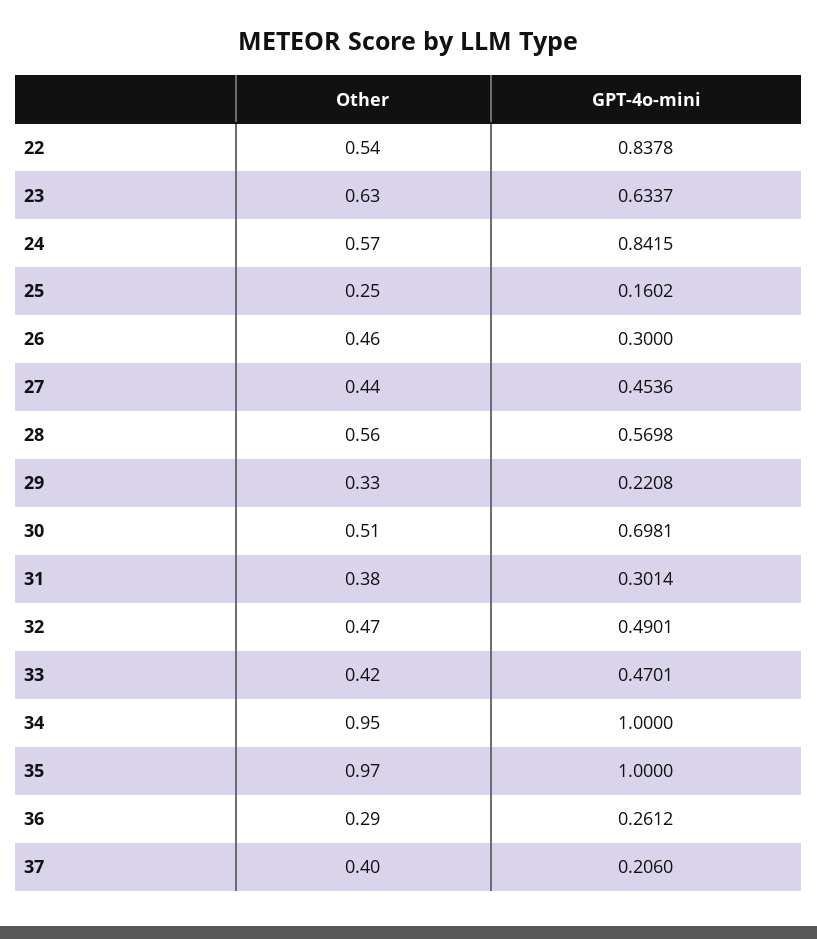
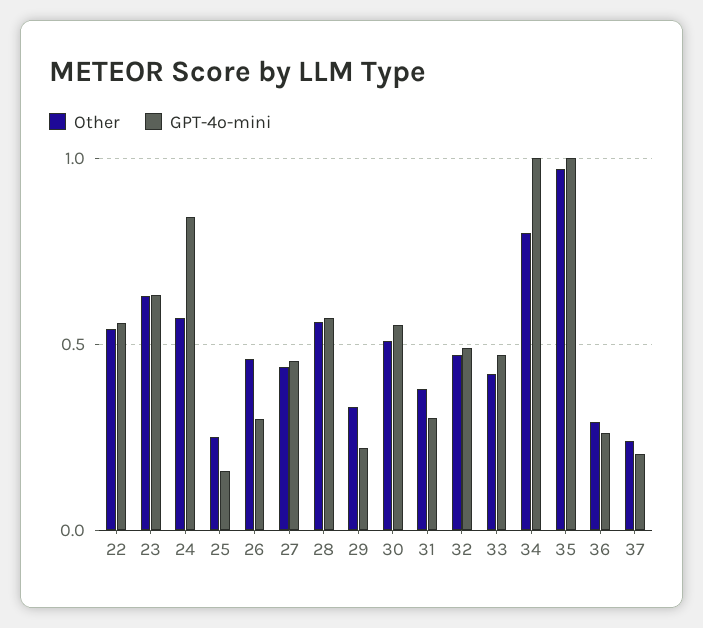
  {
    "Other": {
      "22": 0.54,
      "23": 0.63,
      "24": 0.57,
      "25": 0.25,
      "26": 0.46,
      "27": 0.44,
      "28": 0.56,
      "29": 0.33,
      "30": 0.51,
      "31": 0.38,
      "32": 0.47,
      "33": 0.42,
-     "34": 0.95,
+     "34": 0.8,
      "35": 0.97,
      "36": 0.29,
-     "37": 0.4
+     "37": 0.25
    },
    "GPT-4o-mini": {
-     "22": 0.8378,
+     "22": 0.55,
      "23": 0.6337,
      "24": 0.8415,
      "25": 0.1602,
      "26": 0.3,
      "27": 0.4536,
      "28": 0.5698,
      "29": 0.2208,
-     "30": 0.6981,
+     "30": 0.55,
      "31": 0.3014,
      "32": 0.4901,
      "33": 0.4701,
      "34": 1,
      "35": 1,
      "36": 0.2612,
      "37": 0.206
    }
  }

